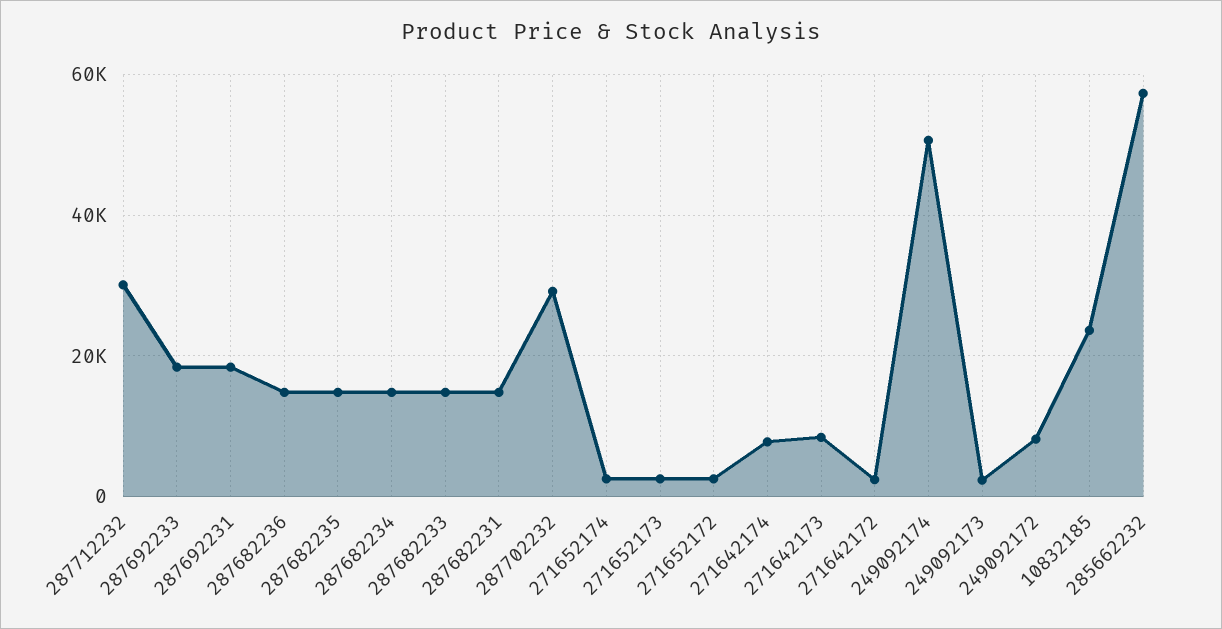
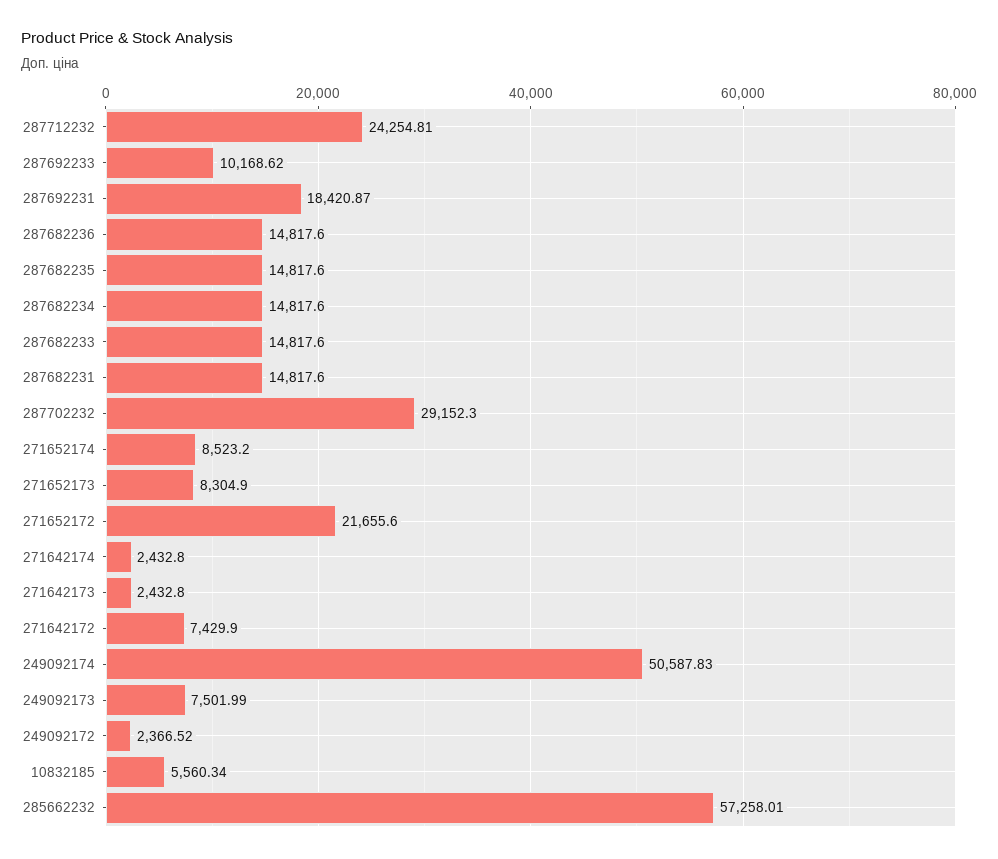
  {
-   "287712232": 30000,
+   "287712232": 24254.81,
-   "287692233": 18000,
+   "287692233": 10168.62,
    "287692231": 18420.87,
    "287682236": 14817.6,
    "287682235": 14817.6,
    "287682234": 14817.6,
    "287682233": 14817.6,
    "287682231": 14817.6,
    "287702232": 29152.3,
-   "271652174": 2000,
+   "271652174": 8523.2,
-   "271652173": 2000,
+   "271652173": 8304.9,
-   "271652172": 2000,
+   "271652172": 21655.6,
-   "271642174": 8000,
+   "271642174": 2432.8,
-   "271642173": 8000,
+   "271642173": 2432.8,
-   "271642172": 2000,
+   "271642172": 7429.9,
    "249092174": 50587.83,
-   "249092173": 2000,
+   "249092173": 7501.99,
-   "249092172": 8000,
+   "249092172": 2366.52,
-   "10832185": 24000,
+   "10832185": 5560.34,
    "285662232": 57258.01
  }

